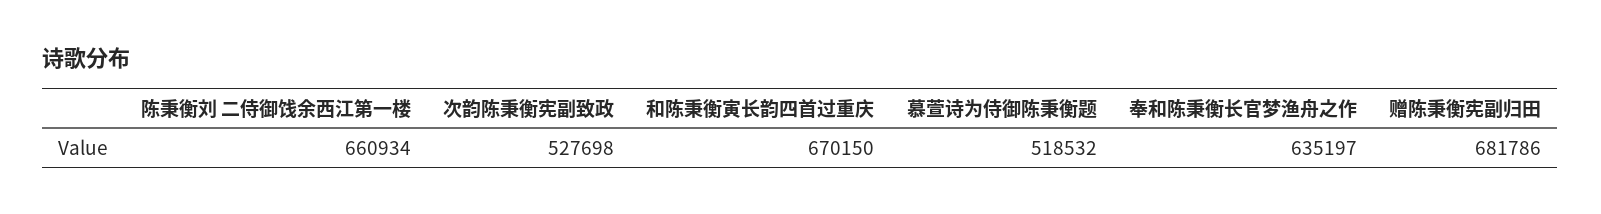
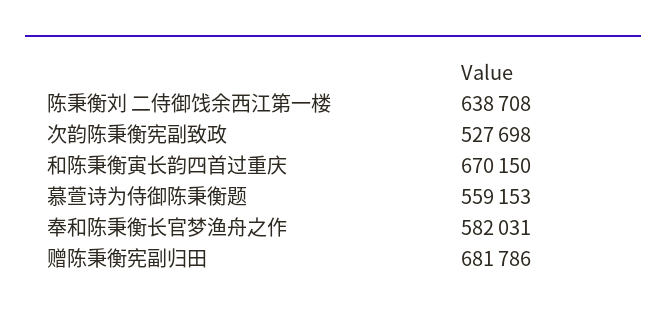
  {
-   "陈秉衡刘 二侍御饯余西江第一楼": 660934,
+   "陈秉衡刘 二侍御饯余西江第一楼": 638708,
    "次韵陈秉衡宪副致政": 527698,
    "和陈秉衡寅长韵四首过重庆": 670150,
-   "慕萱诗为侍御陈秉衡题": 518532,
+   "慕萱诗为侍御陈秉衡题": 559153,
-   "奉和陈秉衡长官梦渔舟之作": 635197,
+   "奉和陈秉衡长官梦渔舟之作": 582031,
    "赠陈秉衡宪副归田": 681786
  }

